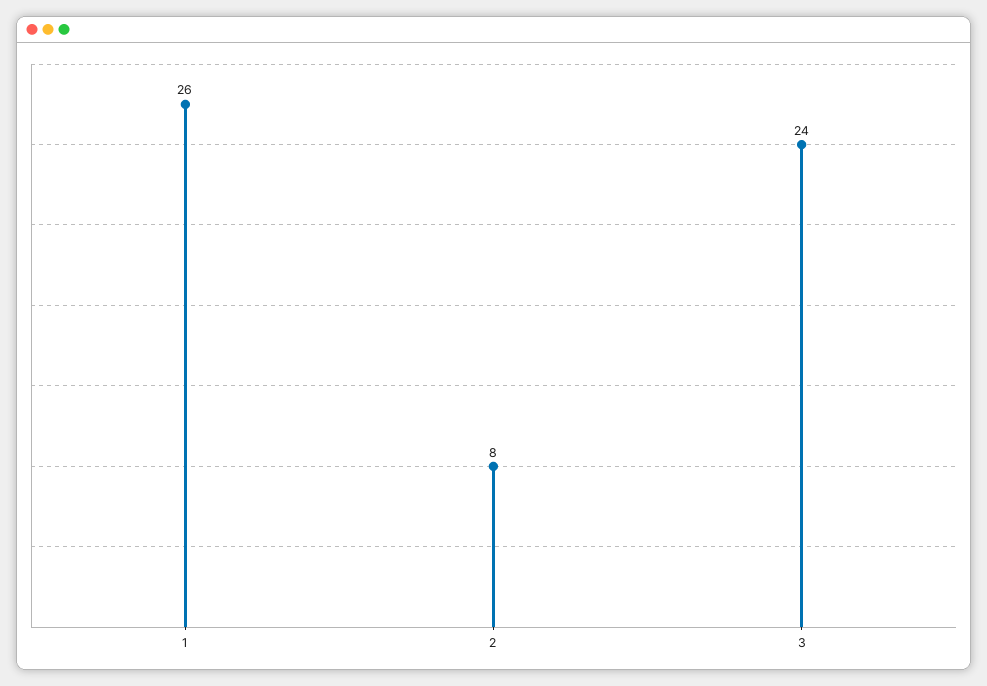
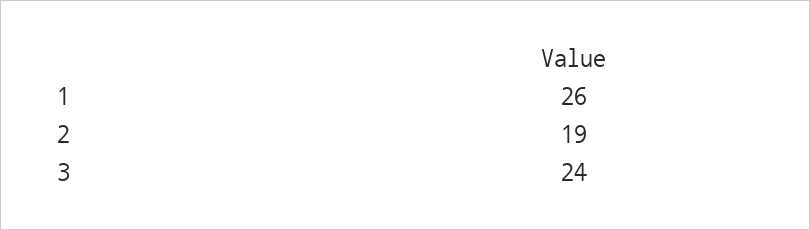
  {
    "1": 26,
-   "2": 8,
+   "2": 19,
    "3": 24
  }

